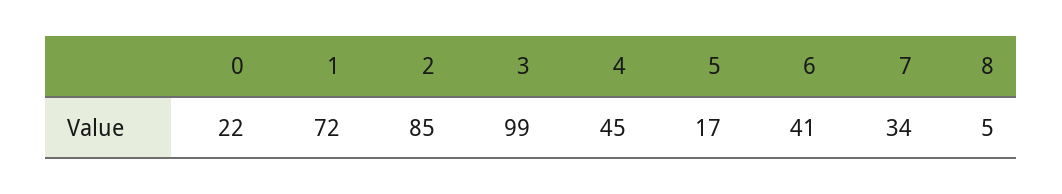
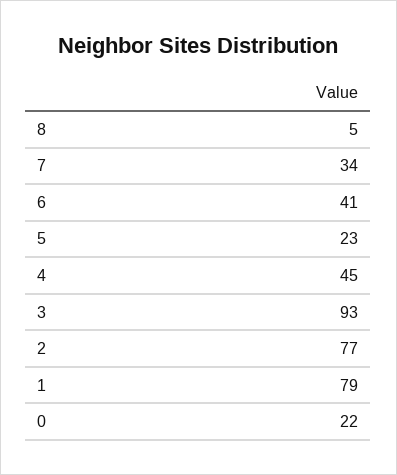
  {
    "0": 22,
-   "1": 72,
+   "1": 79,
-   "2": 85,
+   "2": 77,
-   "3": 99,
+   "3": 93,
    "4": 45,
-   "5": 17,
+   "5": 23,
    "6": 41,
    "7": 34,
    "8": 5
  }

